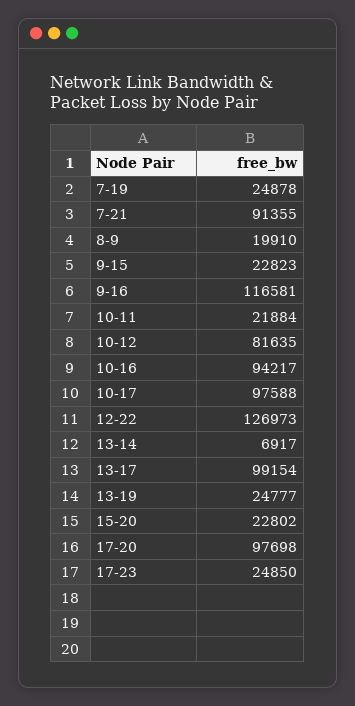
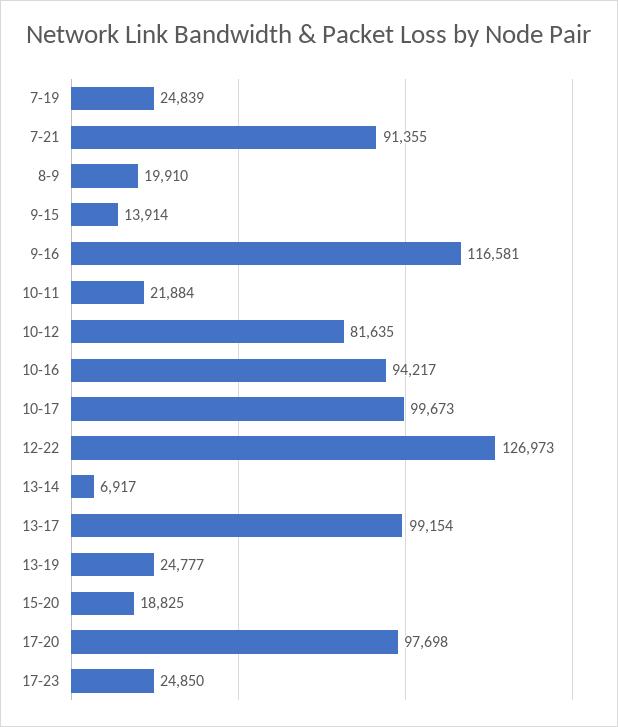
  {
-   "7-19": 24878,
+   "7-19": 24839,
    "7-21": 91355,
    "8-9": 19910,
-   "9-15": 22823,
+   "9-15": 13914,
    "9-16": 116581,
    "10-11": 21884,
    "10-12": 81635,
    "10-16": 94217,
-   "10-17": 97588,
+   "10-17": 99673,
    "12-22": 126973,
    "13-14": 6917,
    "13-17": 99154,
    "13-19": 24777,
-   "15-20": 22802,
+   "15-20": 18825,
    "17-20": 97698,
    "17-23": 24850
  }

